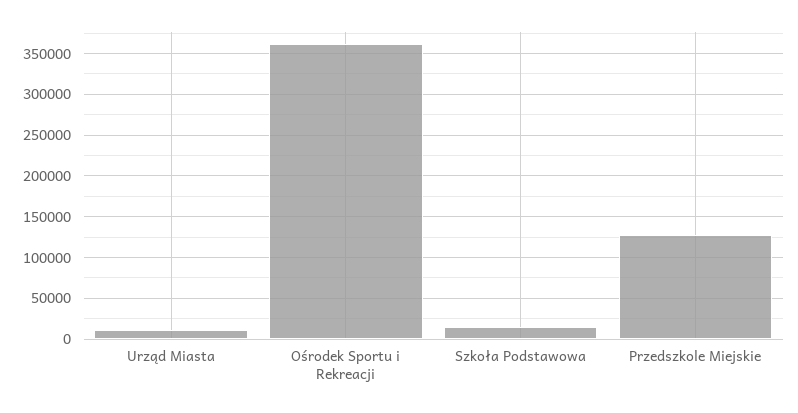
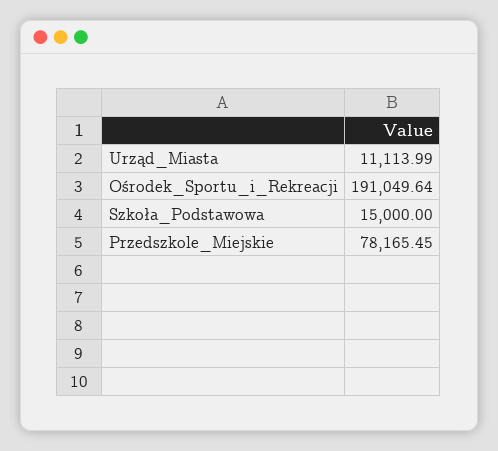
  {
    "Urząd Miasta": 11113.99,
-   "Ośrodek Sportu i Rekreacji": 360000,
+   "Ośrodek Sportu i Rekreacji": 191049.64,
    "Szkoła Podstawowa": 15000,
-   "Przedszkole Miejskie": 130000
+   "Przedszkole Miejskie": 78165.45
  }

